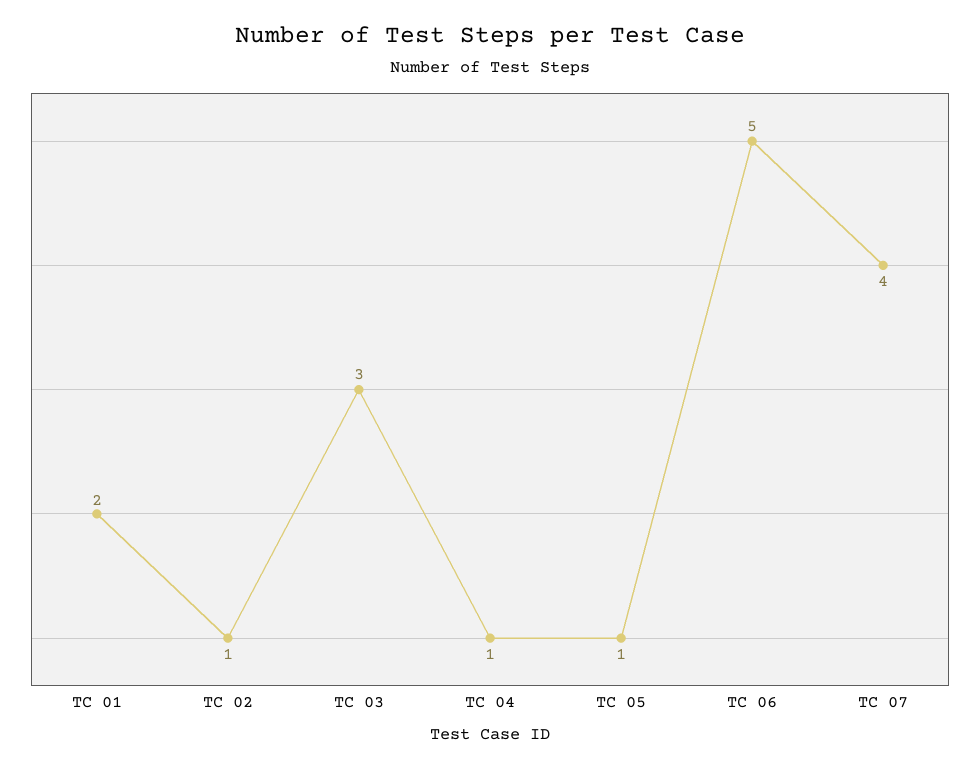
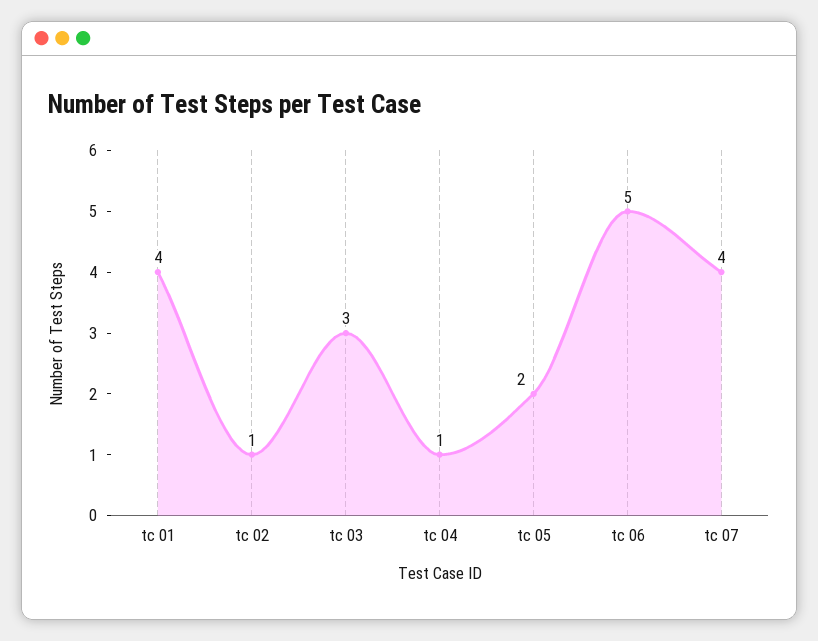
  {
-   "TC 01": 2,
+   "TC 01": 4,
    "TC 02": 1,
    "TC 03": 3,
    "TC 04": 1,
-   "TC 05": 1,
+   "TC 05": 2,
    "TC 06": 5,
    "TC 07": 4
  }

